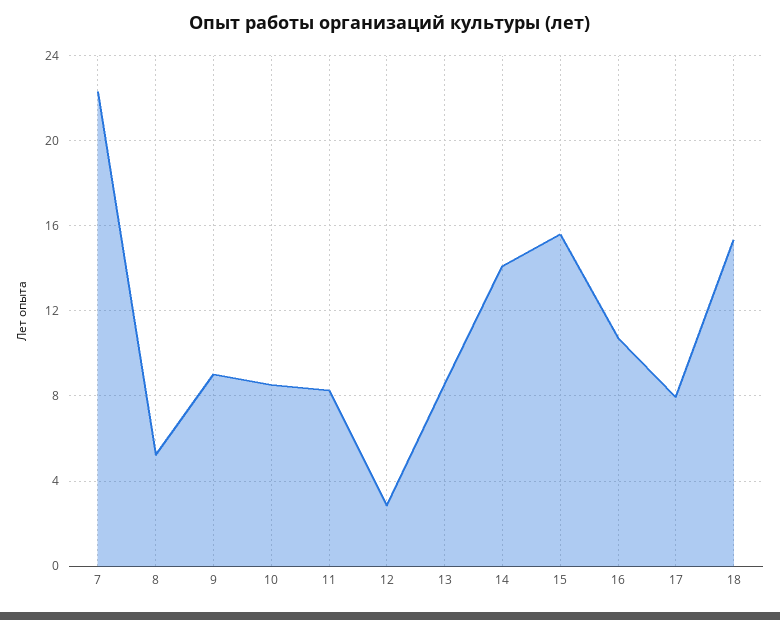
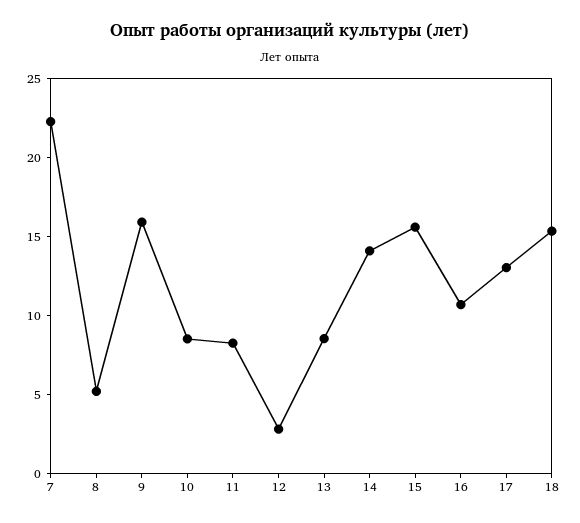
  {
    "7": 22.5,
    "8": 5,
-   "9": 9,
+   "9": 16,
    "10": 8.5,
    "11": 8.5,
    "12": 3,
    "13": 8.5,
    "14": 14,
    "15": 15.5,
    "16": 10.5,
-   "17": 8,
+   "17": 13,
    "18": 15.5
  }

